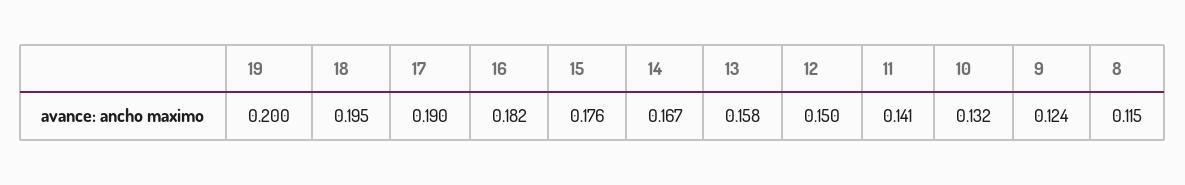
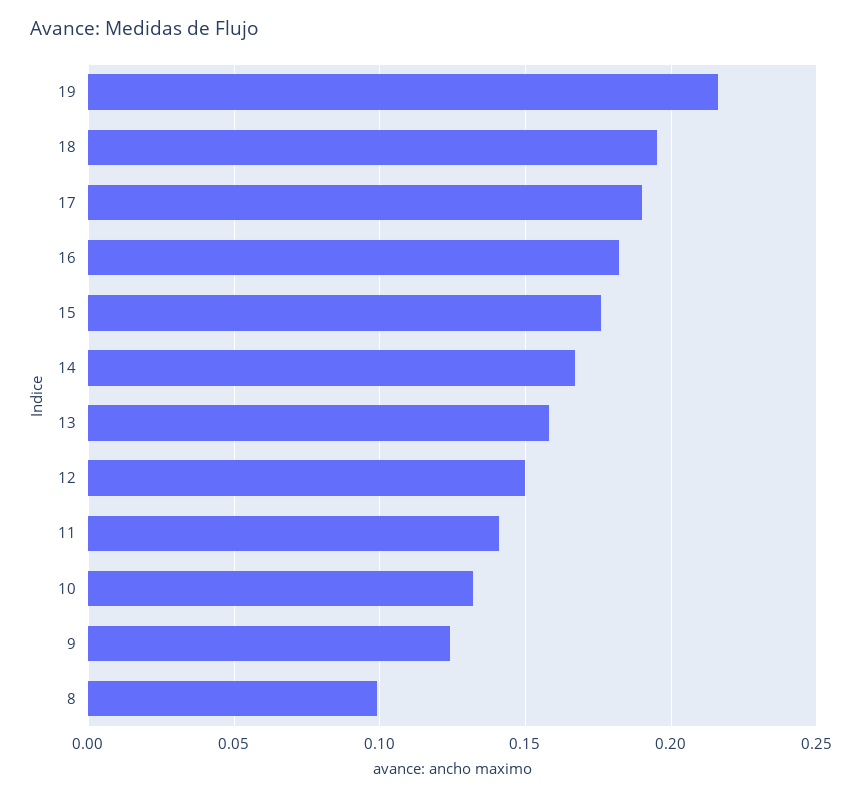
  {
-   "19": 0.2,
+   "19": 0.215,
    "18": 0.195,
    "17": 0.19,
    "16": 0.182,
    "15": 0.176,
    "14": 0.167,
    "13": 0.158,
    "12": 0.15,
    "11": 0.141,
    "10": 0.132,
    "9": 0.124,
-   "8": 0.115
+   "8": 0.1
  }

